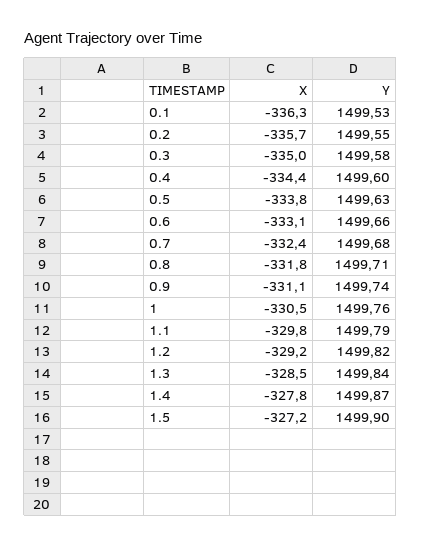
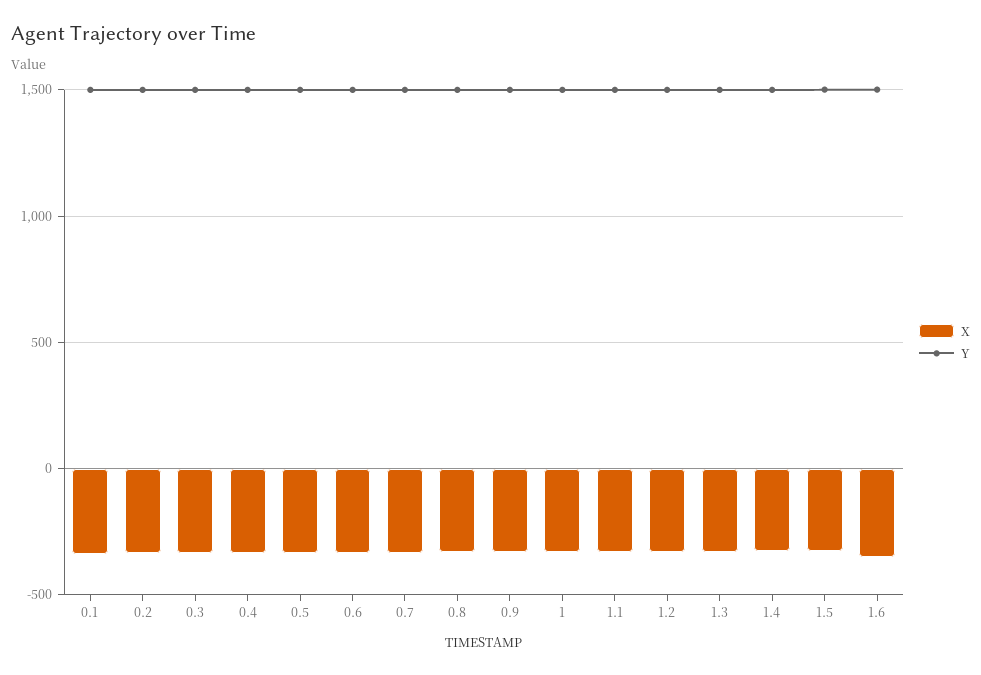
  {
    "X": {
      "0.1": -336.3,
      "0.2": -335.7,
      "0.3": -335,
      "0.4": -334.4,
      "0.5": -333.8,
      "0.6": -333.1,
      "0.7": -332.4,
      "0.8": -331.8,
      "0.9": -331.1,
      "1": -330.5,
      "1.1": -329.8,
      "1.2": -329.2,
      "1.3": -328.5,
      "1.4": -327.8,
-     "1.5": -327.2
+     "1.5": -327.2,
+     "1.6": -350
    },
    "Y": {
      "0.1": 1499.53,
      "0.2": 1499.55,
      "0.3": 1499.58,
      "0.4": 1499.6,
      "0.5": 1499.63,
      "0.6": 1499.66,
      "0.7": 1499.68,
      "0.8": 1499.71,
      "0.9": 1499.74,
      "1": 1499.76,
      "1.1": 1499.79,
      "1.2": 1499.82,
      "1.3": 1499.84,
      "1.4": 1499.87,
-     "1.5": 1499.9
+     "1.5": 1499.9,
+     "1.6": 1500
    }
  }

